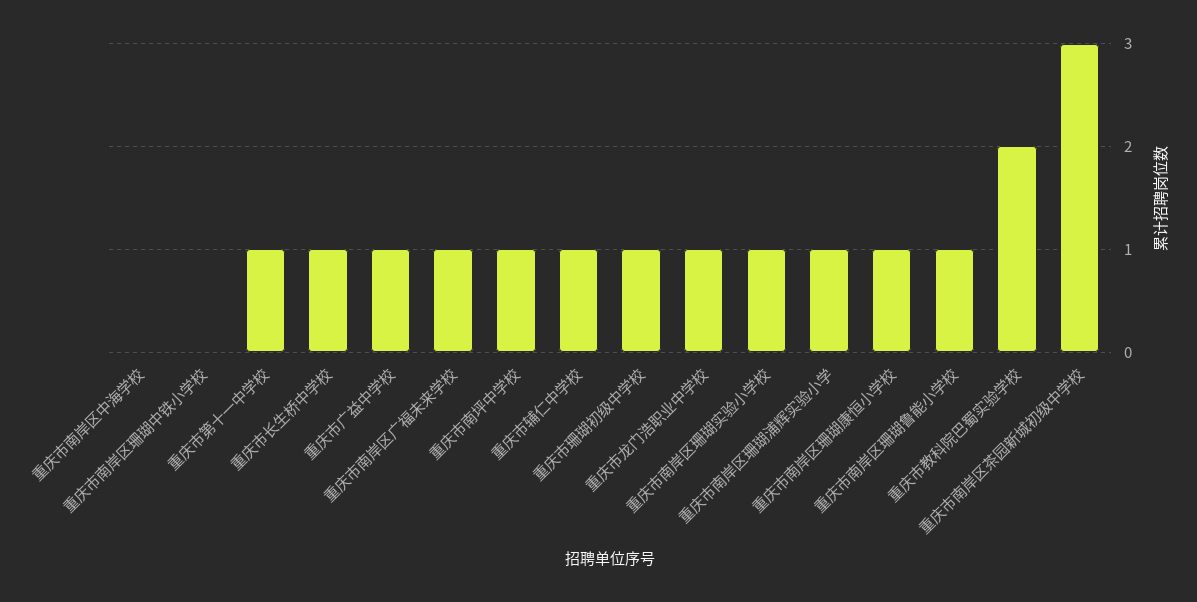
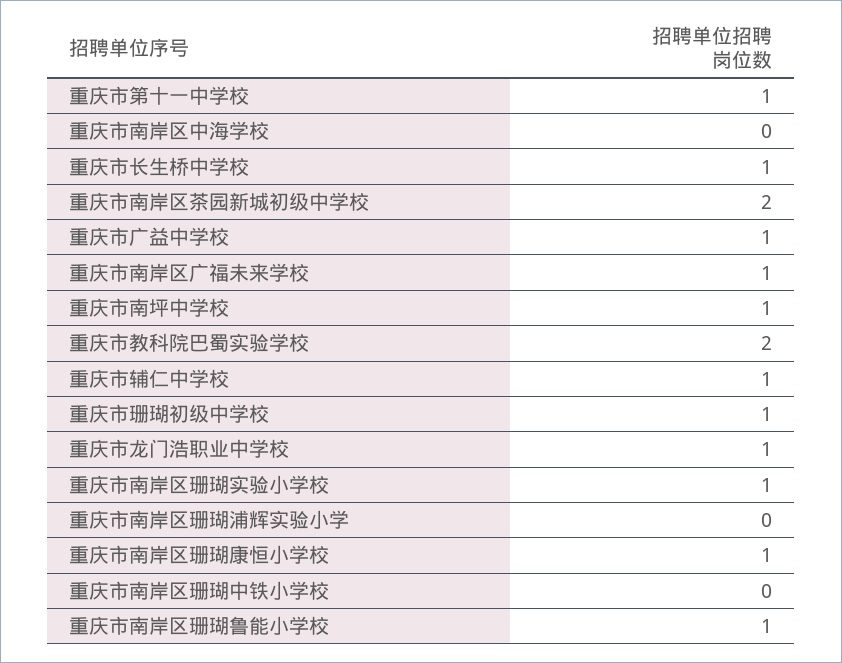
  {
    "重庆市南岸区中海学校": 0,
    "重庆市南岸区珊瑚中铁小学校": 0,
    "重庆市第十一中学校": 1,
    "重庆市长生桥中学校": 1,
    "重庆市广益中学校": 1,
    "重庆市南岸区广福未来学校": 1,
    "重庆市南坪中学校": 1,
    "重庆市辅仁中学校": 1,
    "重庆市珊瑚初级中学校": 1,
    "重庆市龙门浩职业中学校": 1,
    "重庆市南岸区珊瑚实验小学校": 1,
-   "重庆市南岸区珊瑚浦辉实验小学": 1,
+   "重庆市南岸区珊瑚浦辉实验小学": 0,
    "重庆市南岸区珊瑚康恒小学校": 1,
    "重庆市南岸区珊瑚鲁能小学校": 1,
    "重庆市教科院巴蜀实验学校": 2,
-   "重庆市南岸区茶园新城初级中学校": 3
+   "重庆市南岸区茶园新城初级中学校": 2
  }

